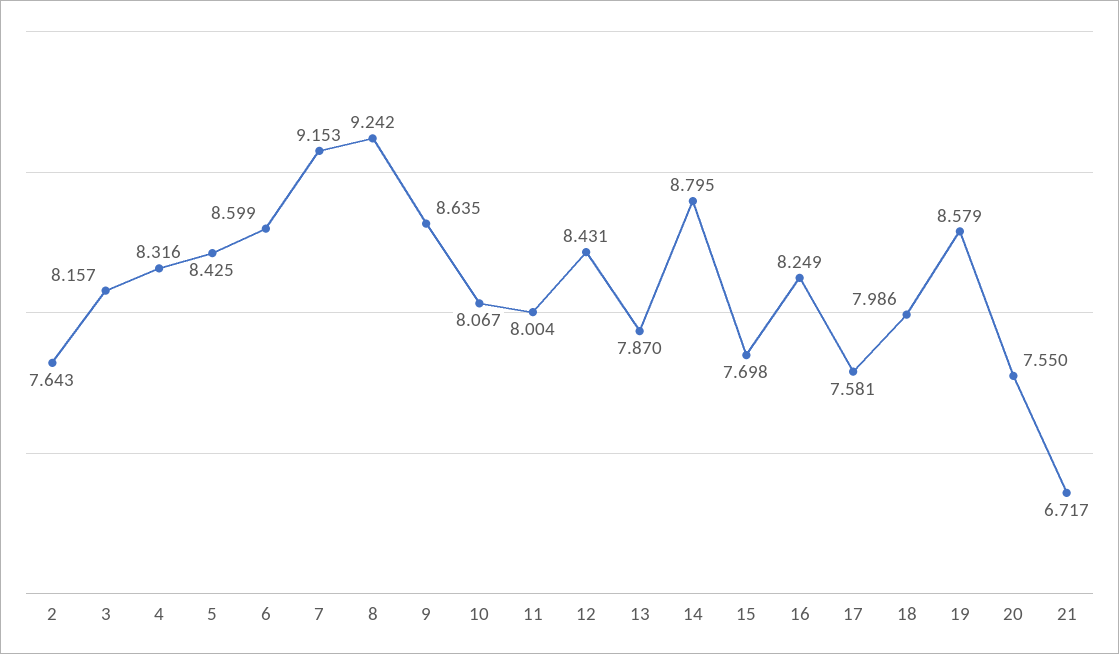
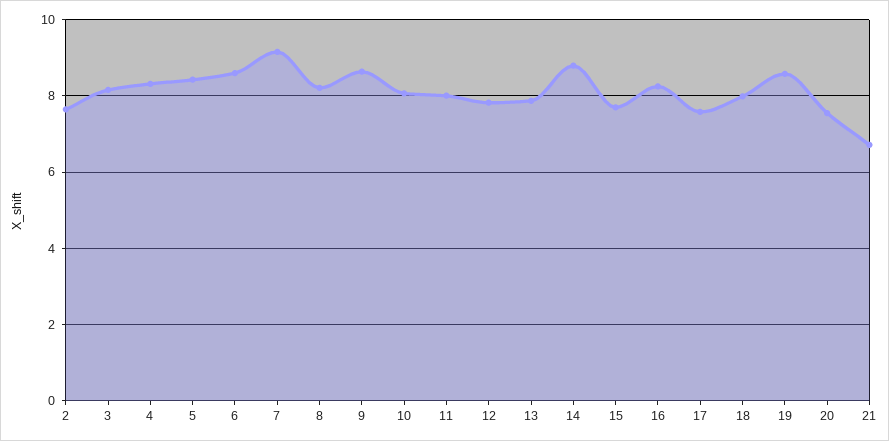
  {
    "2": 7.643,
    "3": 8.157,
    "4": 8.316,
    "5": 8.425,
    "6": 8.599,
    "7": 9.153,
-   "8": 9.242,
+   "8": 8.2,
    "9": 8.635,
    "10": 8.067,
    "11": 8.004,
-   "12": 8.431,
+   "12": 7.8,
    "13": 7.87,
    "14": 8.795,
    "15": 7.698,
    "16": 8.249,
    "17": 7.581,
    "18": 7.986,
    "19": 8.579,
    "20": 7.55,
    "21": 6.717
  }

